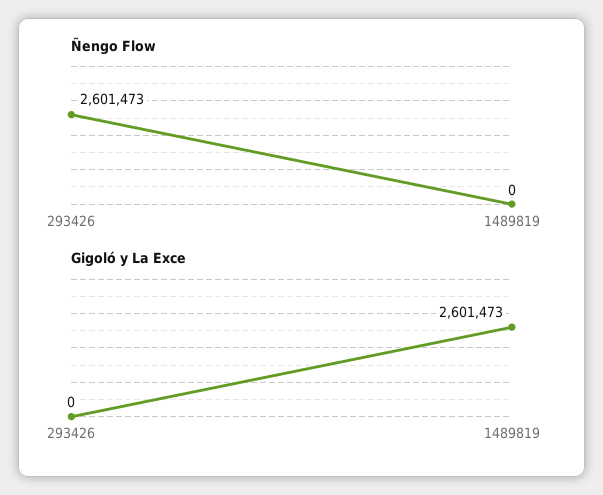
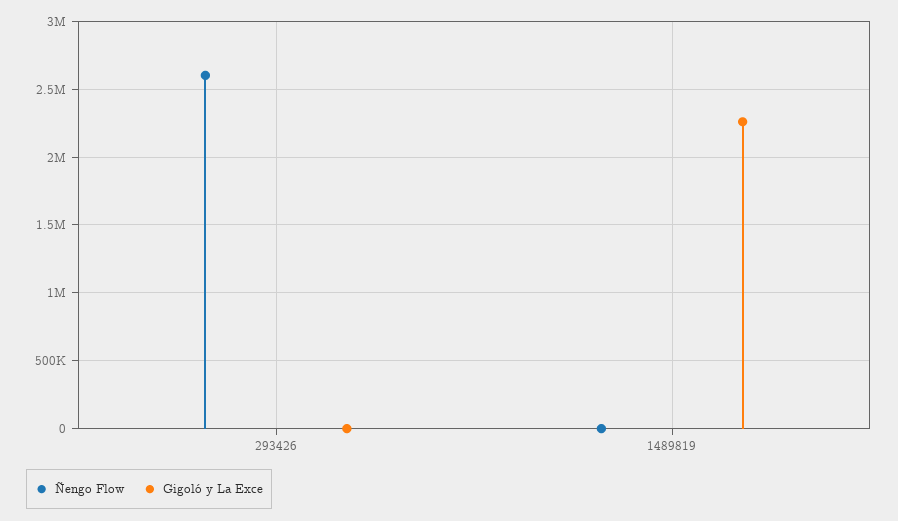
  {
    "Ñengo Flow": {
      "293426": 2601473,
      "1489819": 0
    },
    "Gigoló y La Exce": {
      "293426": 0,
-     "1489819": 2601473
+     "1489819": 2250000
    }
  }

